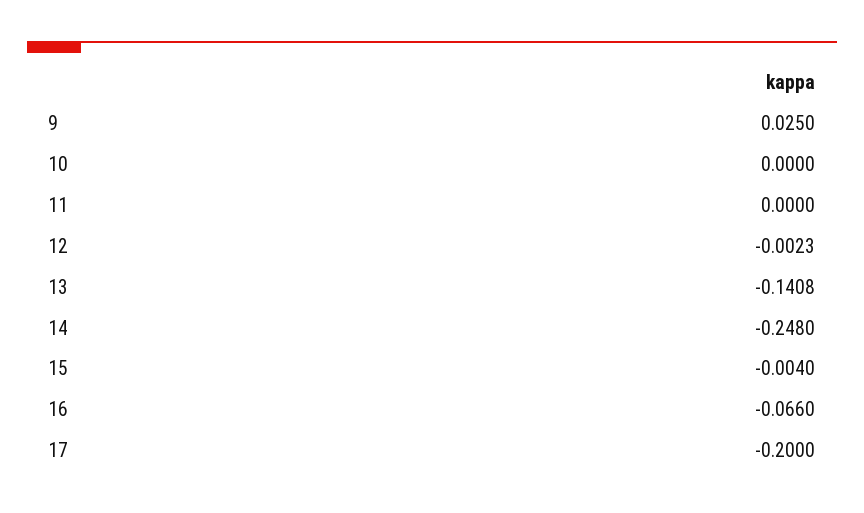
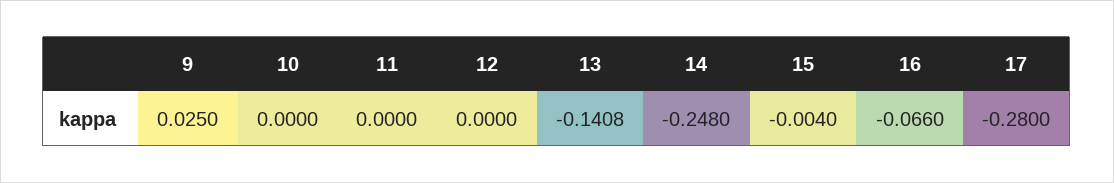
  {
    "9": 0.025,
    "10": 0,
    "11": 0,
-   "12": -0.0023,
+   "12": 0,
    "13": -0.1408,
    "14": -0.248,
    "15": -0.004,
    "16": -0.066,
-   "17": -0.2
+   "17": -0.28
  }

